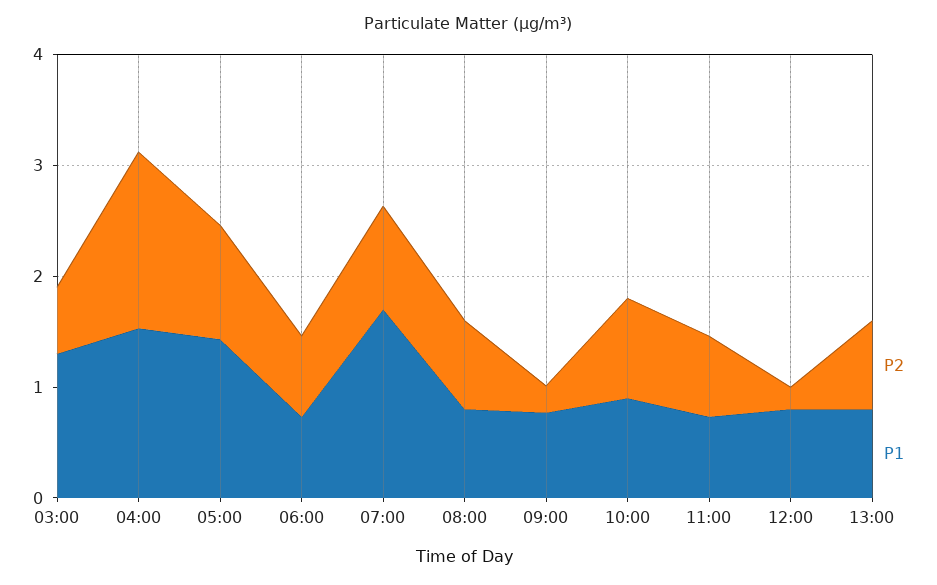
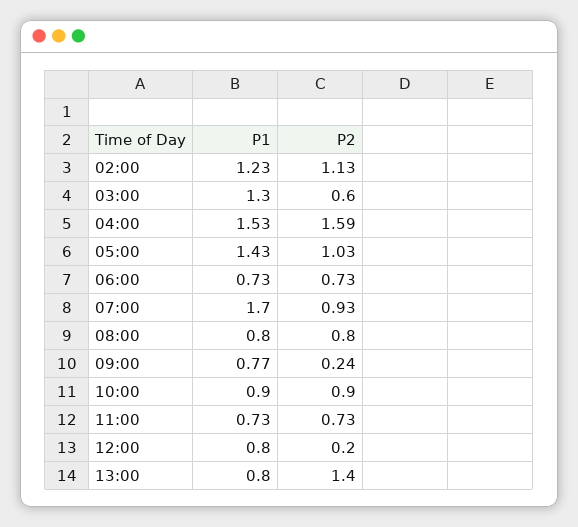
  {
    "P2": {
      "03:00": 0.6,
      "04:00": 1.59,
      "05:00": 1.03,
      "06:00": 0.73,
      "07:00": 0.93,
      "08:00": 0.8,
      "09:00": 0.24,
      "10:00": 0.9,
      "11:00": 0.73,
      "12:00": 0.2,
-     "13:00": 0.8
+     "13:00": 1.4,
+     "02:00": 1.13
    },
    "P1": {
      "03:00": 1.3,
      "04:00": 1.53,
      "05:00": 1.43,
      "06:00": 0.73,
      "07:00": 1.7,
      "08:00": 0.8,
      "09:00": 0.77,
      "10:00": 0.9,
      "11:00": 0.73,
      "12:00": 0.8,
-     "13:00": 0.8
+     "13:00": 0.8,
+     "02:00": 1.23
    }
  }

